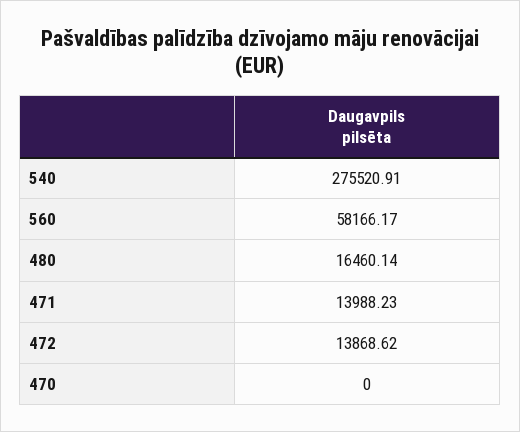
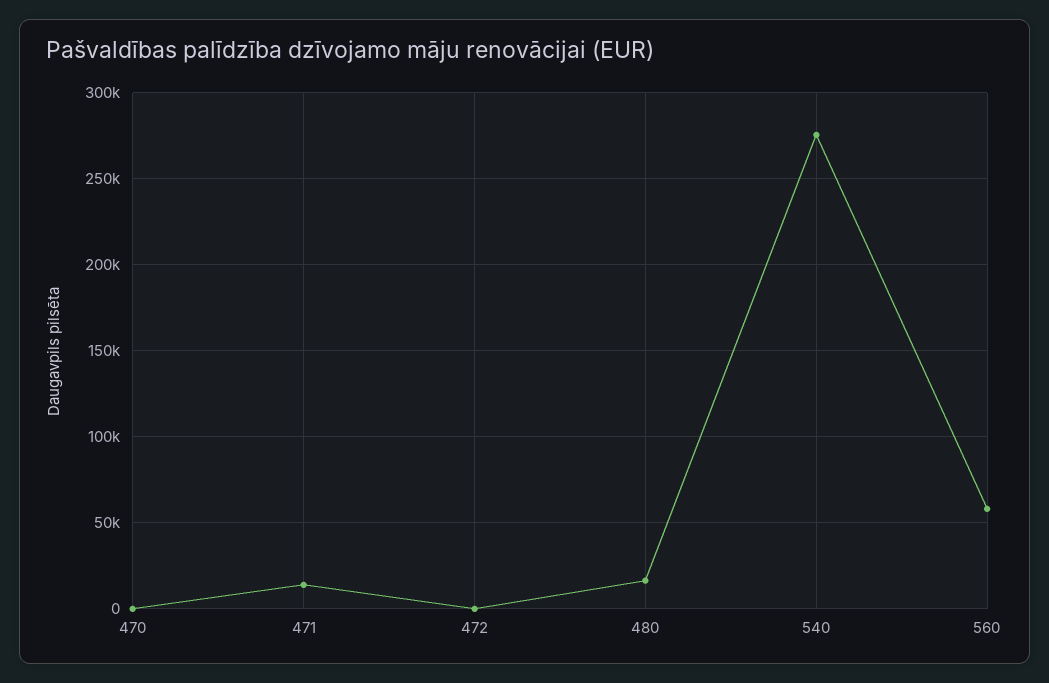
  {
    "540": 275520.91,
    "560": 58166.17,
    "480": 16460.14,
    "471": 13988.23,
-   "472": 13868.62,
+   "472": 0,
    "470": 0
  }

